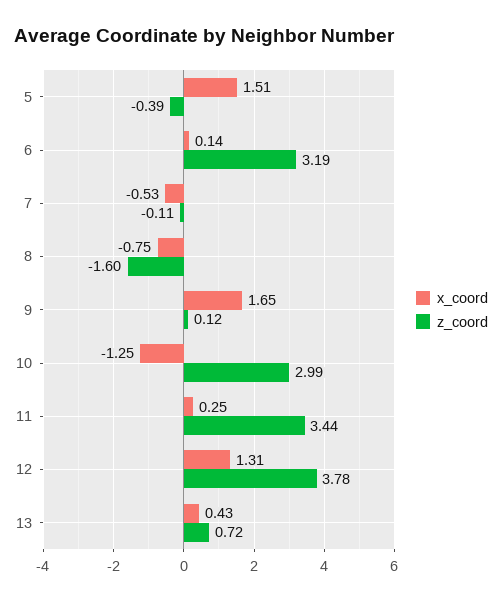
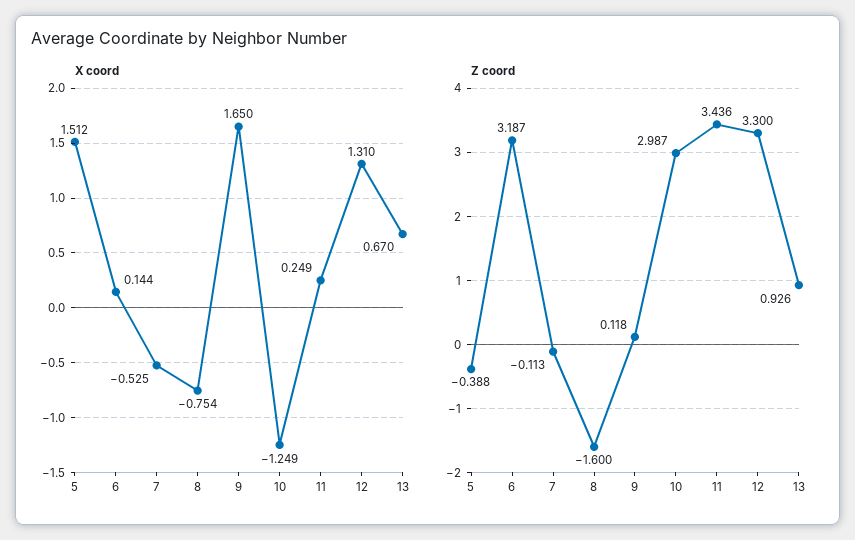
  {
    "x_coord": {
      "5": 1.512,
      "6": 0.144,
      "7": -0.525,
      "8": -0.754,
      "9": 1.65,
      "10": -1.249,
      "11": 0.249,
      "12": 1.31,
-     "13": 0.43
+     "13": 0.67
    },
    "z_coord": {
      "5": -0.388,
      "6": 3.187,
      "7": -0.113,
      "8": -1.6,
      "9": 0.118,
      "10": 2.987,
      "11": 3.436,
-     "12": 3.78,
+     "12": 3.3,
-     "13": 0.72
+     "13": 0.926
    }
  }

